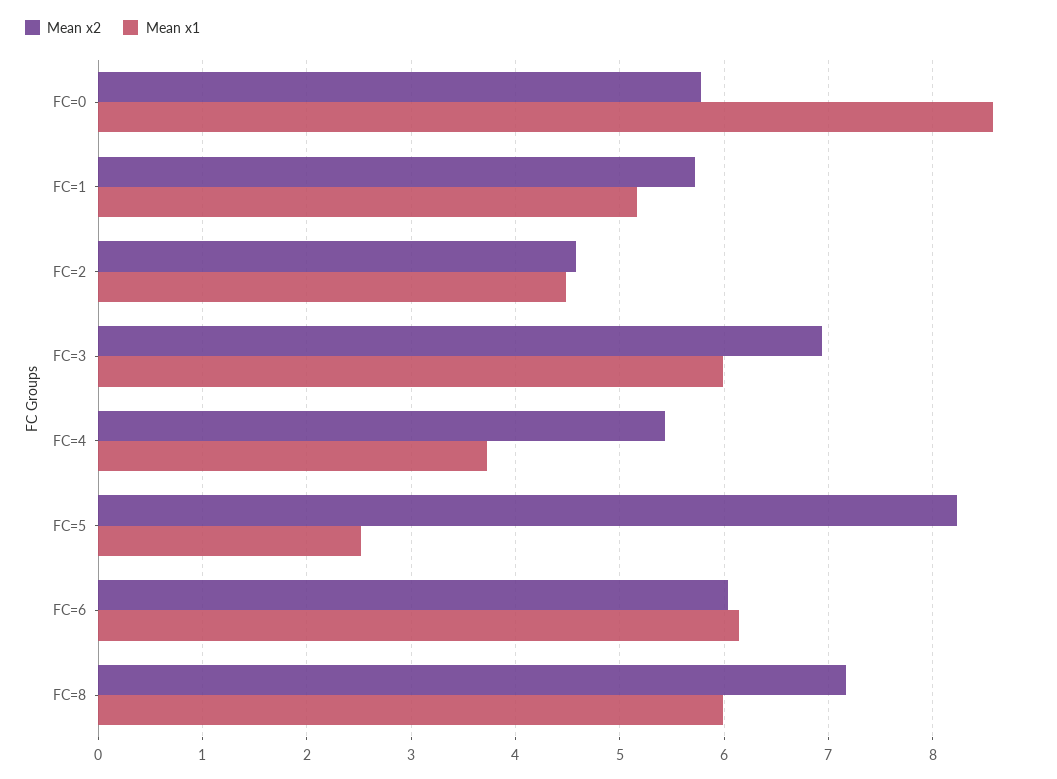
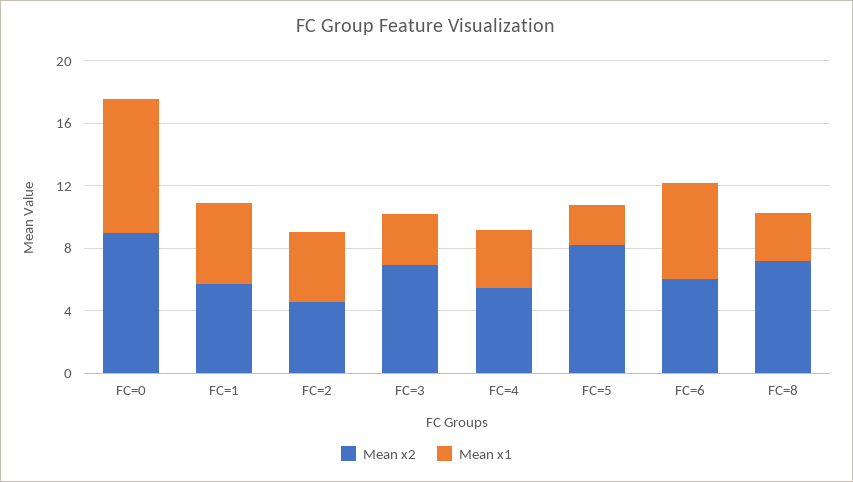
  {
    "Mean x2": {
-     "FC=0": 5.8,
+     "FC=0": 9,
      "FC=1": 5.7,
      "FC=2": 4.6,
      "FC=3": 6.9,
      "FC=4": 5.4,
      "FC=5": 8.2,
      "FC=6": 6,
      "FC=8": 7.2
    },
    "Mean x1": {
      "FC=0": 8.6,
      "FC=1": 5.2,
      "FC=2": 4.5,
-     "FC=3": 6,
+     "FC=3": 3,
      "FC=4": 3.7,
      "FC=5": 2.5,
      "FC=6": 6.1,
-     "FC=8": 6
+     "FC=8": 3
    }
  }

